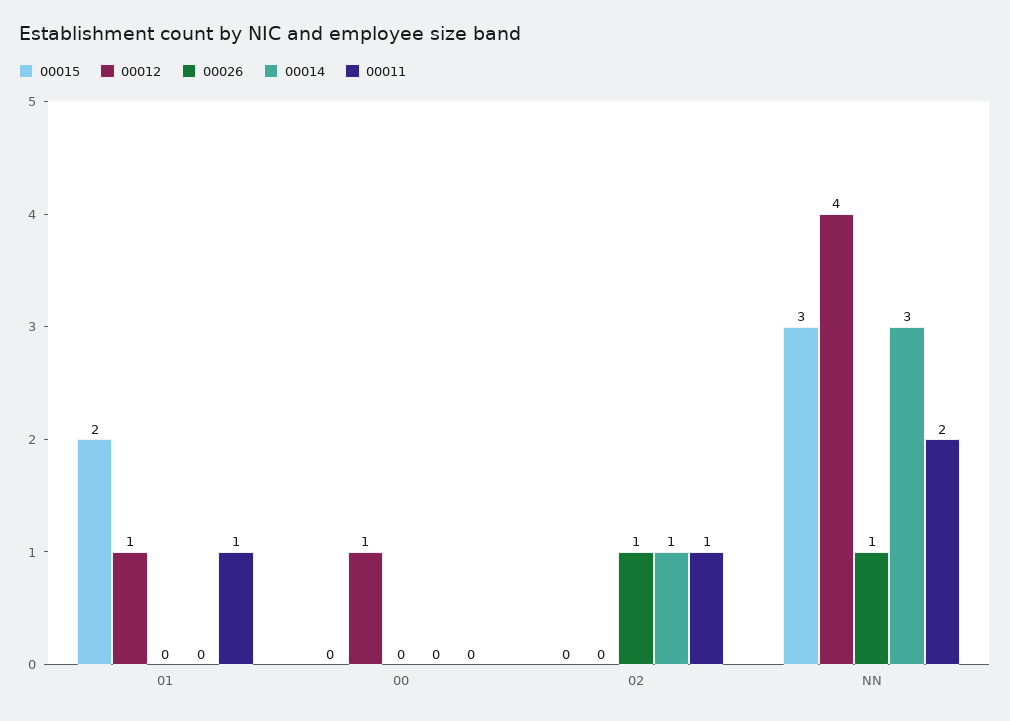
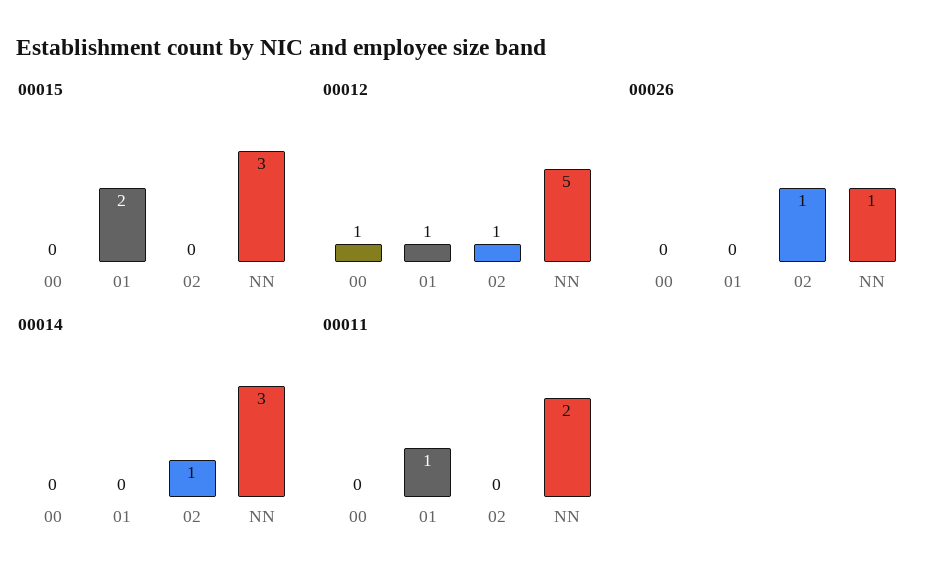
  {
    "00015": {
      "01": 2,
      "00": 0,
      "02": 0,
      "NN": 3
    },
    "00012": {
      "01": 1,
      "00": 1,
-     "02": 0,
+     "02": 1,
-     "NN": 4
+     "NN": 5
    },
    "00026": {
      "01": 0,
      "00": 0,
      "02": 1,
      "NN": 1
    },
    "00014": {
      "01": 0,
      "00": 0,
      "02": 1,
      "NN": 3
    },
    "00011": {
      "01": 1,
      "00": 0,
-     "02": 1,
+     "02": 0,
      "NN": 2
    }
  }

